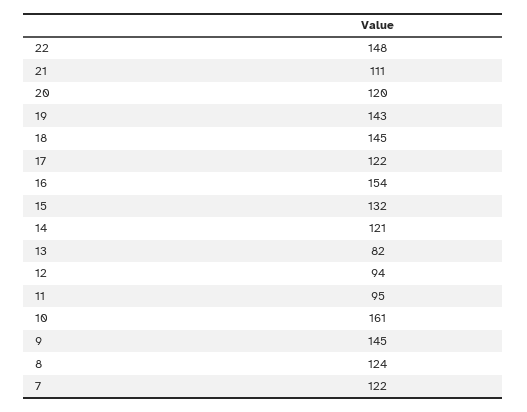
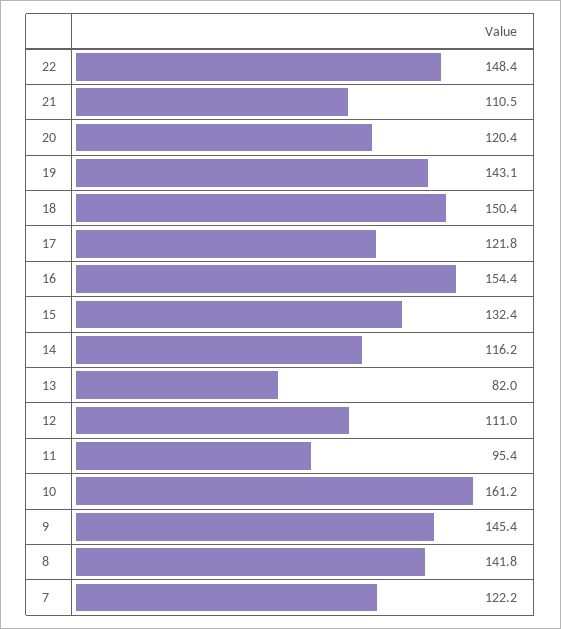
  {
    "22": 148.4,
    "21": 110.5,
    "20": 120.4,
    "19": 143.1,
-   "18": 145,
+   "18": 150.4,
    "17": 121.8,
    "16": 154.4,
    "15": 132.4,
-   "14": 121,
+   "14": 116.2,
    "13": 82,
-   "12": 94,
+   "12": 111,
    "11": 95.4,
    "10": 161.2,
    "9": 145.4,
-   "8": 124,
+   "8": 141.8,
    "7": 122.2
  }

